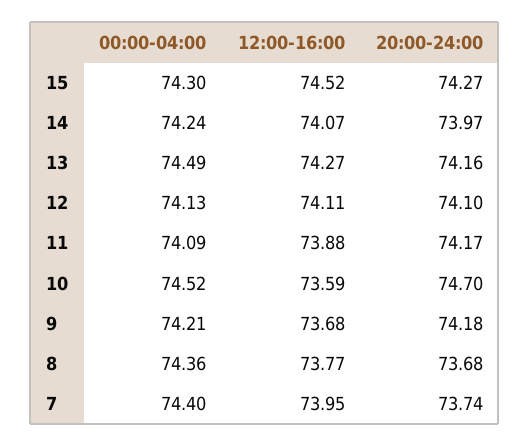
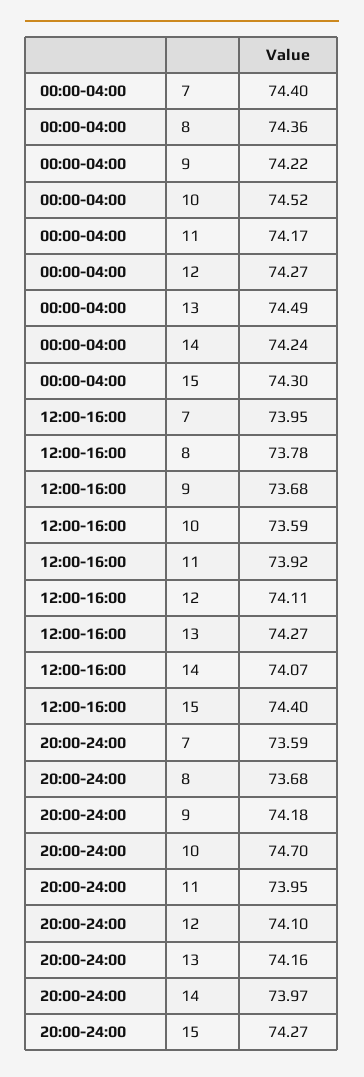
  {
    "00:00-04:00": {
      "15": 74.3,
      "14": 74.24,
      "13": 74.49,
-     "12": 74.13,
+     "12": 74.27,
-     "11": 74.09,
+     "11": 74.17,
      "10": 74.52,
-     "9": 74.21,
+     "9": 74.22,
      "8": 74.36,
      "7": 74.4
    },
    "12:00-16:00": {
-     "15": 74.52,
+     "15": 74.4,
      "14": 74.07,
      "13": 74.27,
      "12": 74.11,
-     "11": 73.88,
+     "11": 73.92,
      "10": 73.59,
      "9": 73.68,
-     "8": 73.77,
+     "8": 73.78,
      "7": 73.95
    },
    "20:00-24:00": {
      "15": 74.27,
      "14": 73.97,
      "13": 74.16,
      "12": 74.1,
-     "11": 74.17,
+     "11": 73.95,
      "10": 74.7,
      "9": 74.18,
      "8": 73.68,
-     "7": 73.74
+     "7": 73.59
    }
  }

